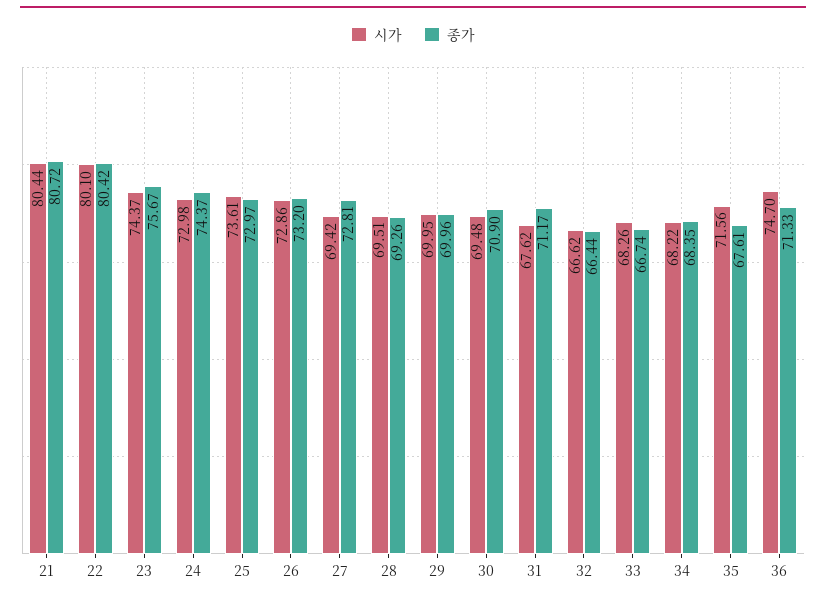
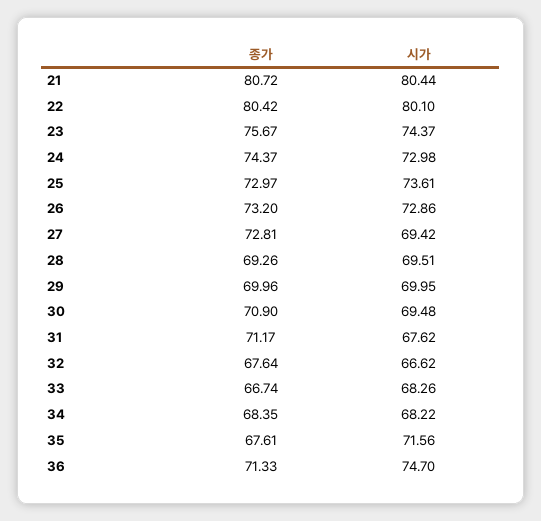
  {
    "시가": {
      "21": 80.44,
      "22": 80.1,
      "23": 74.37,
      "24": 72.98,
      "25": 73.61,
      "26": 72.86,
      "27": 69.42,
      "28": 69.51,
      "29": 69.95,
      "30": 69.48,
      "31": 67.62,
      "32": 66.62,
      "33": 68.26,
      "34": 68.22,
      "35": 71.56,
      "36": 74.7
    },
    "종가": {
      "21": 80.72,
      "22": 80.42,
      "23": 75.67,
      "24": 74.37,
      "25": 72.97,
      "26": 73.2,
      "27": 72.81,
      "28": 69.26,
      "29": 69.96,
      "30": 70.9,
      "31": 71.17,
-     "32": 66.44,
+     "32": 67.64,
      "33": 66.74,
      "34": 68.35,
      "35": 67.61,
      "36": 71.33
    }
  }

